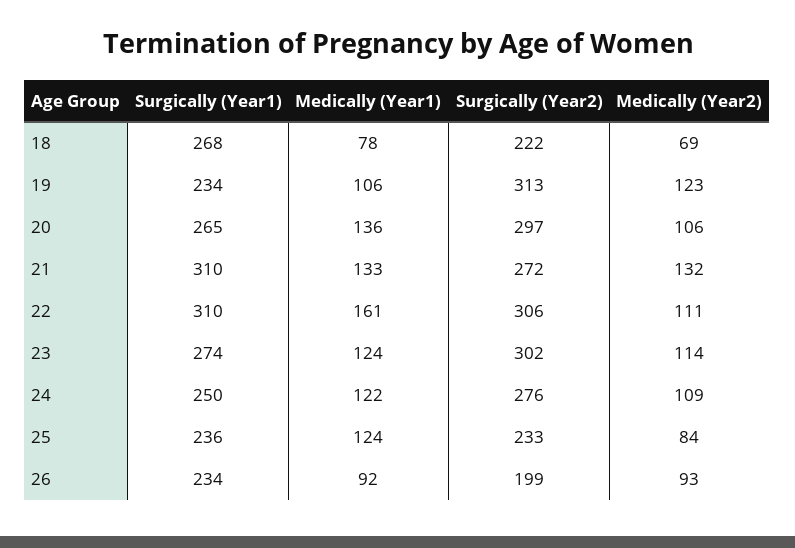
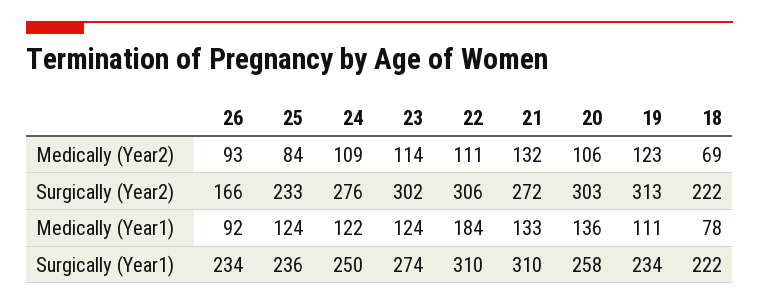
  {
    "Surgically (Year1)": {
-     "18": 268,
+     "18": 222,
      "19": 234,
-     "20": 265,
+     "20": 258,
      "21": 310,
      "22": 310,
      "23": 274,
      "24": 250,
      "25": 236,
      "26": 234
    },
    "Medically (Year1)": {
      "18": 78,
-     "19": 106,
+     "19": 111,
      "20": 136,
      "21": 133,
-     "22": 161,
+     "22": 184,
      "23": 124,
      "24": 122,
      "25": 124,
      "26": 92
    },
    "Surgically (Year2)": {
      "18": 222,
      "19": 313,
-     "20": 297,
+     "20": 303,
      "21": 272,
      "22": 306,
      "23": 302,
      "24": 276,
      "25": 233,
-     "26": 199
+     "26": 166
    },
    "Medically (Year2)": {
      "18": 69,
      "19": 123,
      "20": 106,
      "21": 132,
      "22": 111,
      "23": 114,
      "24": 109,
      "25": 84,
      "26": 93
    }
  }

